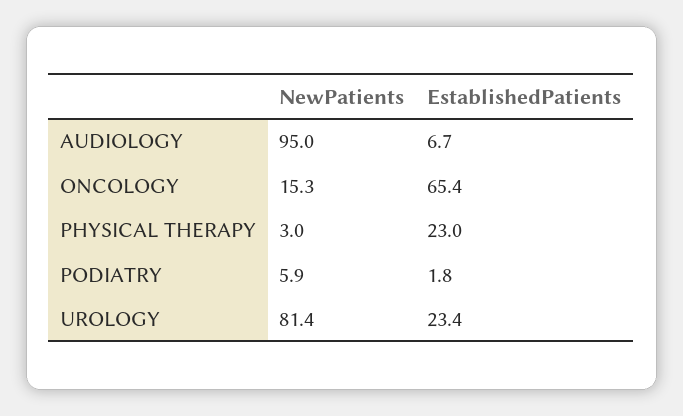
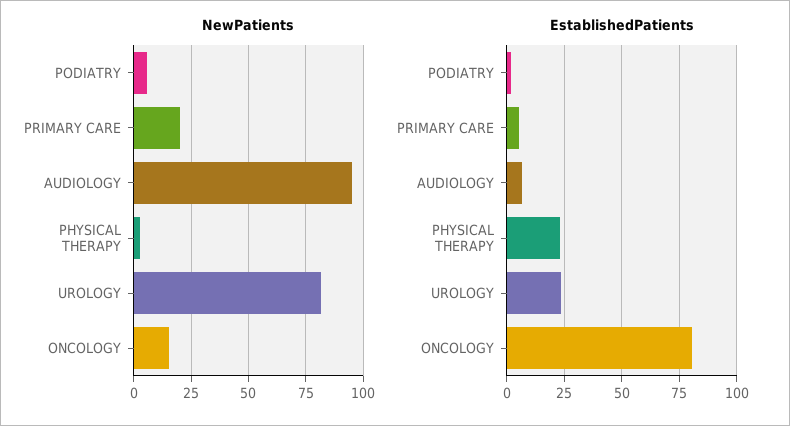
  {
    "NewPatients": {
      "AUDIOLOGY": 95,
      "ONCOLOGY": 15.3,
      "PHYSICAL THERAPY": 3,
      "PODIATRY": 5.9,
-     "UROLOGY": 81.4
+     "UROLOGY": 81.4,
+     "PRIMARY CARE": 20
    },
    "EstablishedPatients": {
      "AUDIOLOGY": 6.7,
-     "ONCOLOGY": 65.4,
+     "ONCOLOGY": 80,
      "PHYSICAL THERAPY": 23,
      "PODIATRY": 1.8,
-     "UROLOGY": 23.4
+     "UROLOGY": 23.4,
+     "PRIMARY CARE": 5
    }
  }

